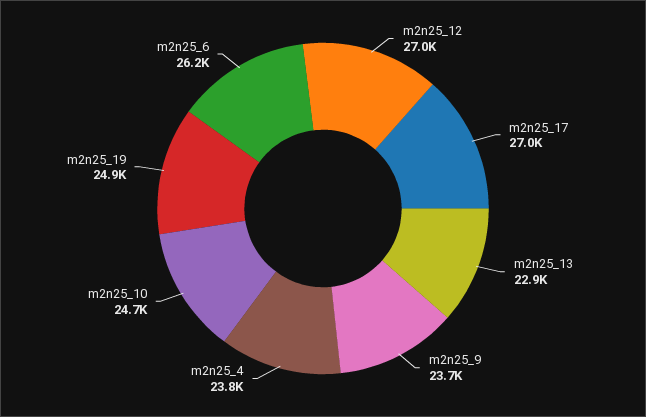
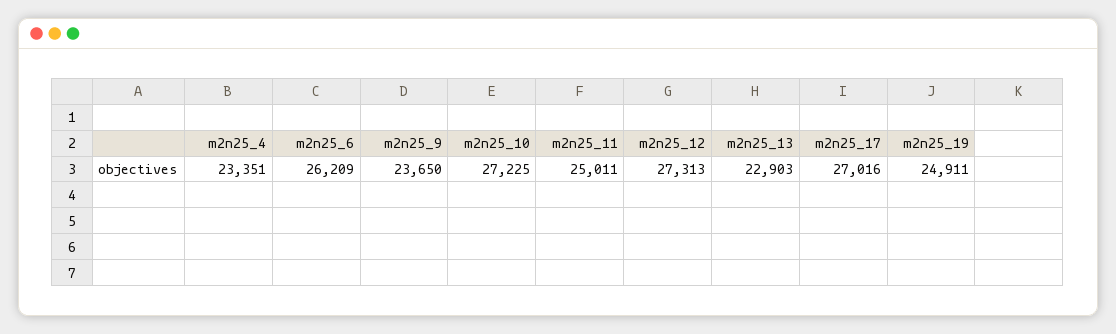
  {
-   "m2n25_12": 27000,
+   "m2n25_12": 27313,
    "m2n25_17": 27016,
    "m2n25_13": 22903,
    "m2n25_9": 23650,
-   "m2n25_4": 23800,
+   "m2n25_4": 23351,
-   "m2n25_10": 24700,
+   "m2n25_10": 27225,
    "m2n25_19": 24911,
-   "m2n25_6": 26209
+   "m2n25_6": 26209,
+   "m2n25_11": 25011
  }

